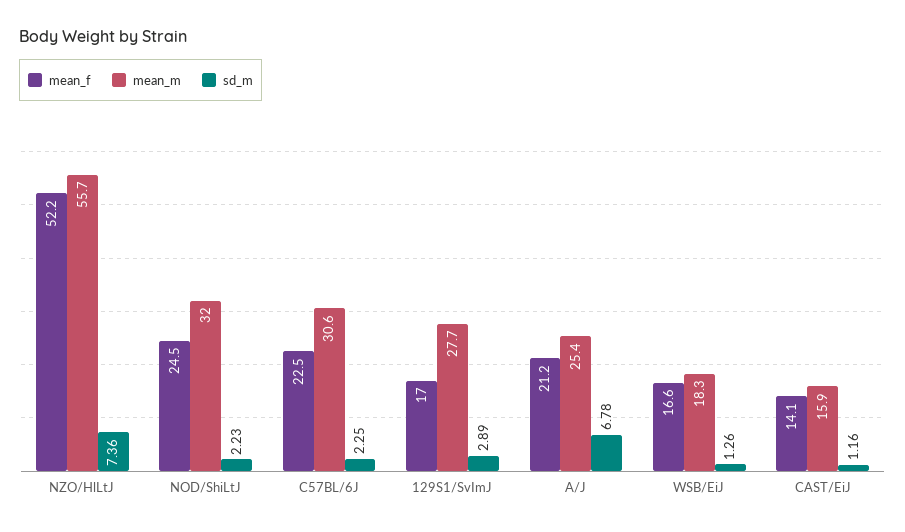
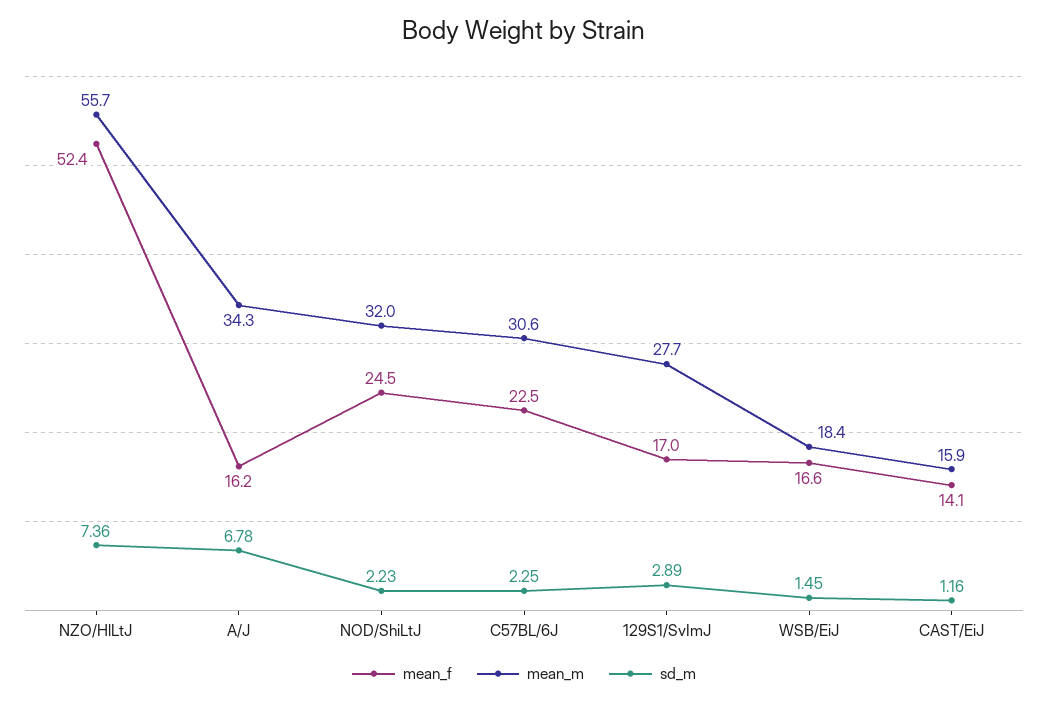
  {
    "mean_f": {
-     "NZO/HlLtJ": 52.2,
+     "NZO/HlLtJ": 52.4,
      "NOD/ShiLtJ": 24.5,
      "C57BL/6J": 22.5,
      "129S1/SvImJ": 17,
-     "A/J": 21.2,
+     "A/J": 16.2,
      "WSB/EiJ": 16.6,
      "CAST/EiJ": 14.1
    },
    "mean_m": {
      "NZO/HlLtJ": 55.7,
      "NOD/ShiLtJ": 32,
      "C57BL/6J": 30.6,
      "129S1/SvImJ": 27.7,
-     "A/J": 25.4,
+     "A/J": 34.3,
-     "WSB/EiJ": 18.3,
+     "WSB/EiJ": 18.4,
      "CAST/EiJ": 15.9
    },
    "sd_m": {
      "NZO/HlLtJ": 7.36,
      "NOD/ShiLtJ": 2.23,
      "C57BL/6J": 2.25,
      "129S1/SvImJ": 2.89,
      "A/J": 6.78,
-     "WSB/EiJ": 1.26,
+     "WSB/EiJ": 1.45,
      "CAST/EiJ": 1.16
    }
  }

